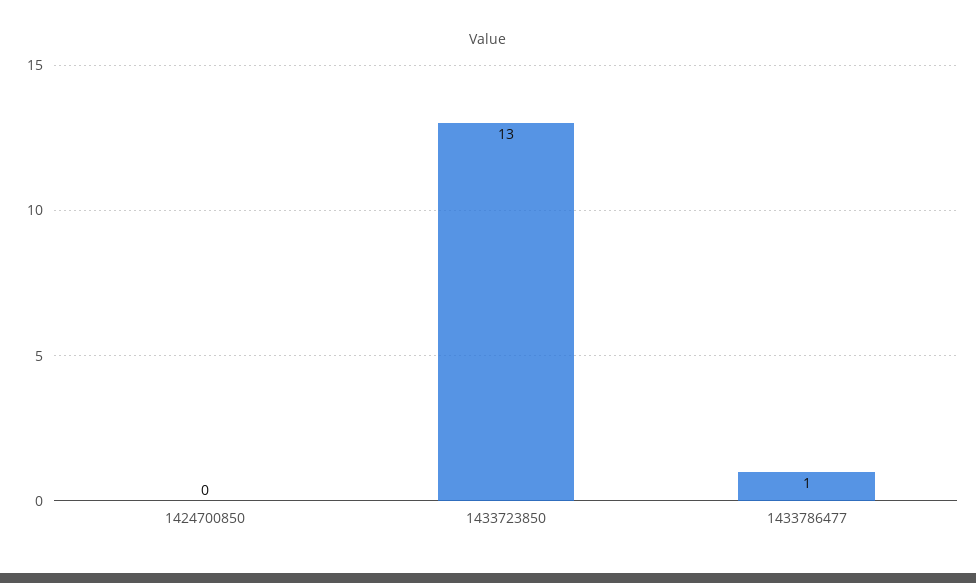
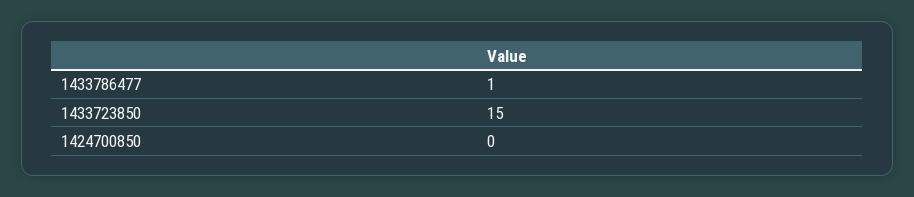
  {
    "1424700850": 0,
-   "1433723850": 13,
+   "1433723850": 15,
    "1433786477": 1
  }

